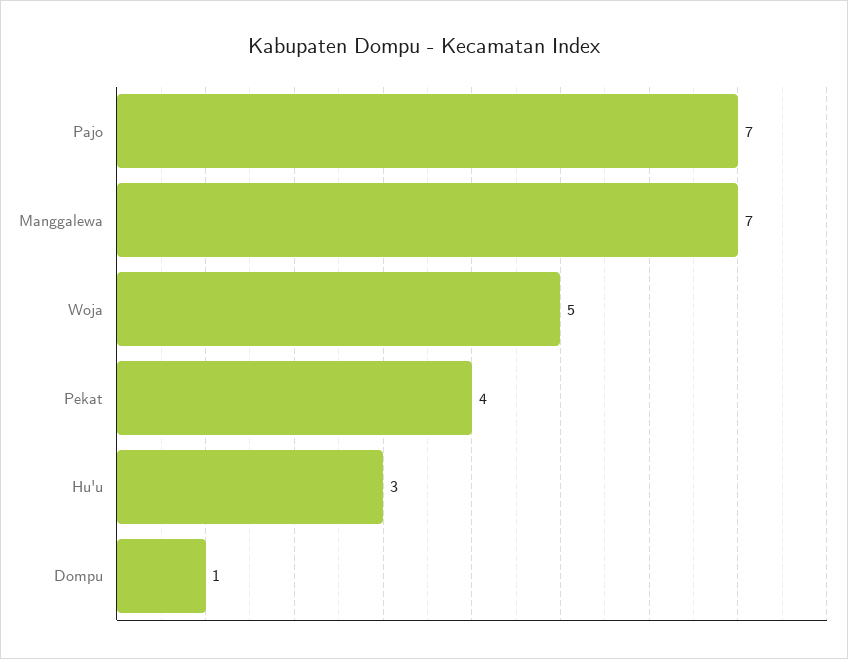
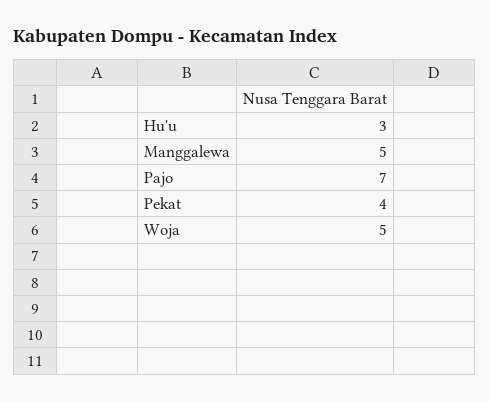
  {
    "Pajo": 7,
-   "Manggalewa": 7,
+   "Manggalewa": 5,
    "Woja": 5,
    "Pekat": 4,
-   "Hu'u": 3,
+   "Hu'u": 3
-   "Dompu": 1
  }

